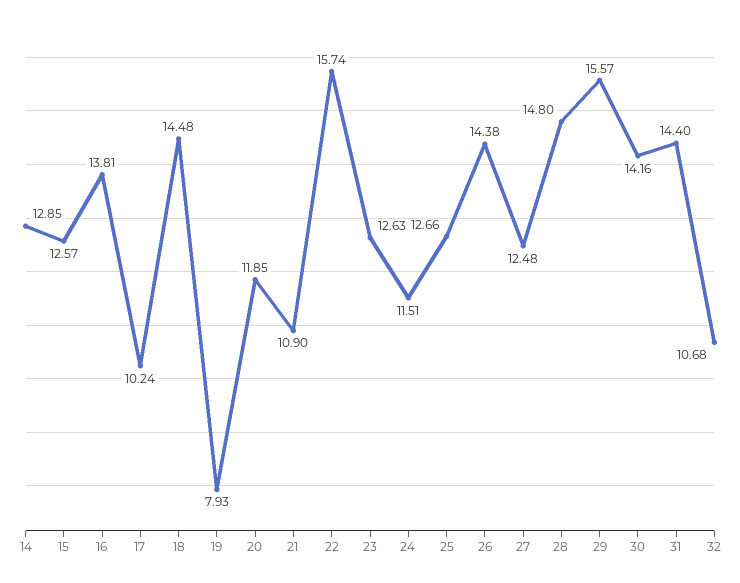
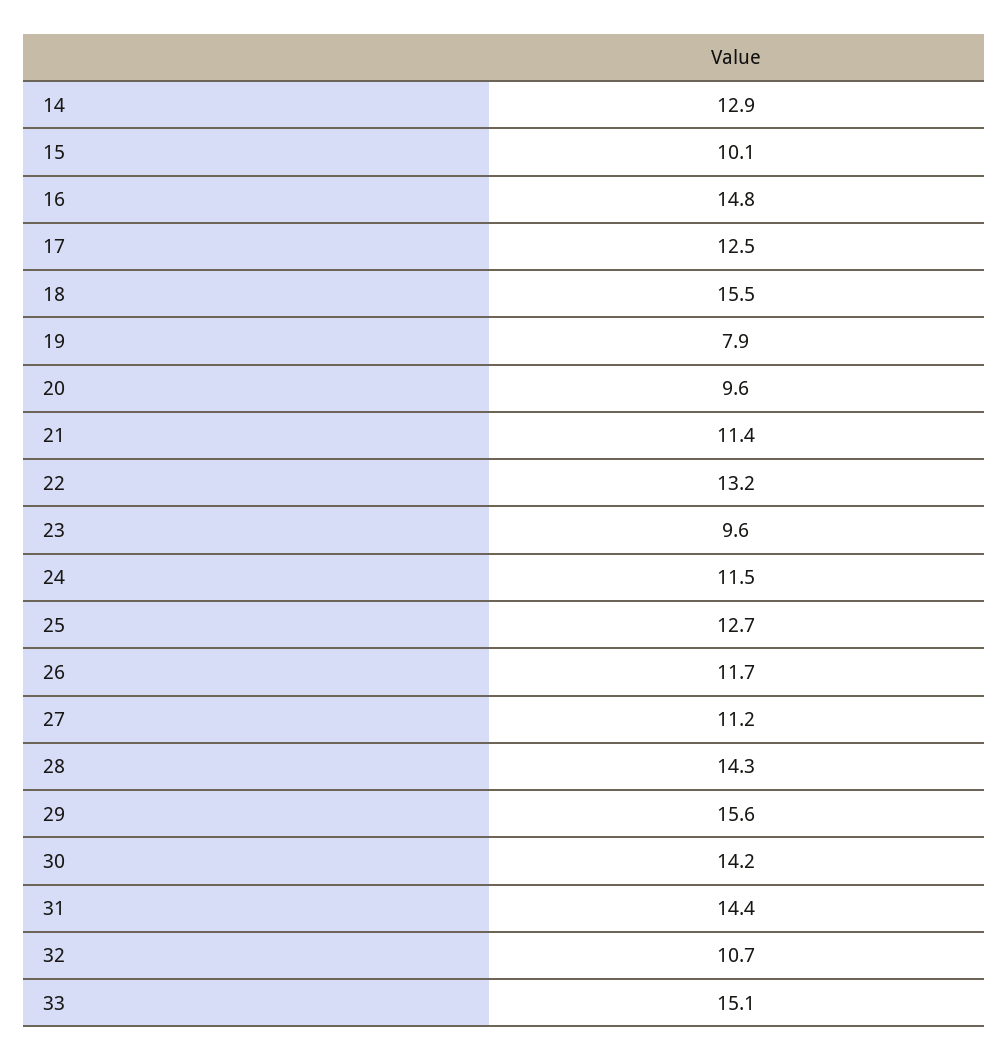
  {
    "14": 12.85,
-   "15": 12.57,
+   "15": 10.1,
-   "16": 13.81,
+   "16": 14.8,
-   "17": 10.24,
+   "17": 12.5,
-   "18": 14.48,
+   "18": 15.5,
    "19": 7.93,
-   "20": 11.85,
+   "20": 9.6,
-   "21": 10.9,
+   "21": 11.4,
-   "22": 15.74,
+   "22": 13.2,
-   "23": 12.63,
+   "23": 9.6,
    "24": 11.51,
    "25": 12.66,
-   "26": 14.38,
+   "26": 11.7,
-   "27": 12.48,
+   "27": 11.2,
-   "28": 14.8,
+   "28": 14.3,
    "29": 15.57,
    "30": 14.16,
    "31": 14.4,
-   "32": 10.68
+   "32": 10.68,
+   "33": 15.1
  }

